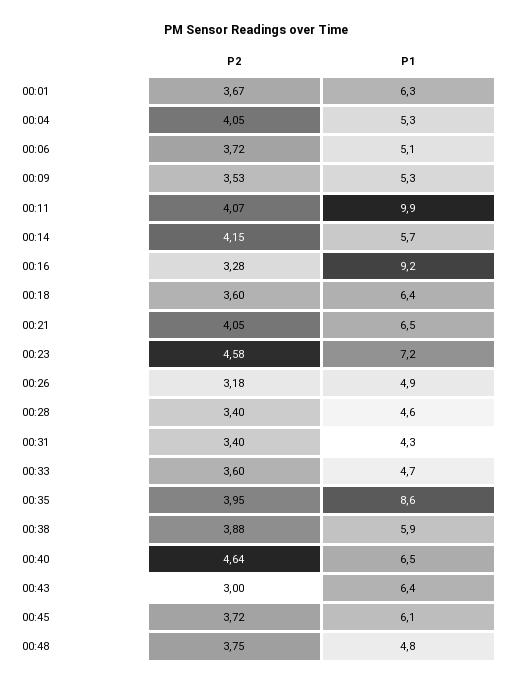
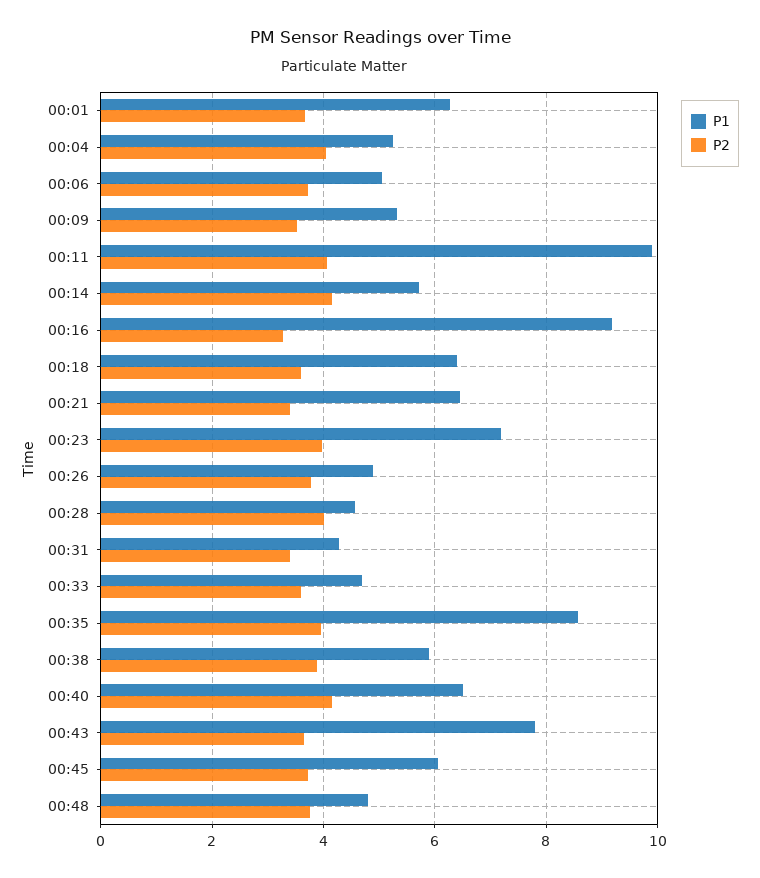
  {
    "P2": {
      "00:01": 3.67,
      "00:04": 4.05,
      "00:06": 3.72,
      "00:09": 3.53,
      "00:11": 4.07,
      "00:14": 4.15,
      "00:16": 3.28,
      "00:18": 3.6,
-     "00:21": 4.05,
+     "00:21": 3.4,
-     "00:23": 4.58,
+     "00:23": 4,
-     "00:26": 3.18,
+     "00:26": 3.8,
-     "00:28": 3.4,
+     "00:28": 4,
      "00:31": 3.4,
      "00:33": 3.6,
      "00:35": 3.95,
      "00:38": 3.88,
-     "00:40": 4.64,
+     "00:40": 4.2,
-     "00:43": 3,
+     "00:43": 3.6,
      "00:45": 3.72,
      "00:48": 3.75
    },
    "P1": {
      "00:01": 6.3,
      "00:04": 5.3,
      "00:06": 5.1,
      "00:09": 5.3,
      "00:11": 9.9,
      "00:14": 5.7,
      "00:16": 9.2,
      "00:18": 6.4,
      "00:21": 6.5,
      "00:23": 7.2,
      "00:26": 4.9,
      "00:28": 4.6,
      "00:31": 4.3,
      "00:33": 4.7,
      "00:35": 8.6,
      "00:38": 5.9,
      "00:40": 6.5,
-     "00:43": 6.4,
+     "00:43": 7.8,
      "00:45": 6.1,
      "00:48": 4.8
    }
  }

